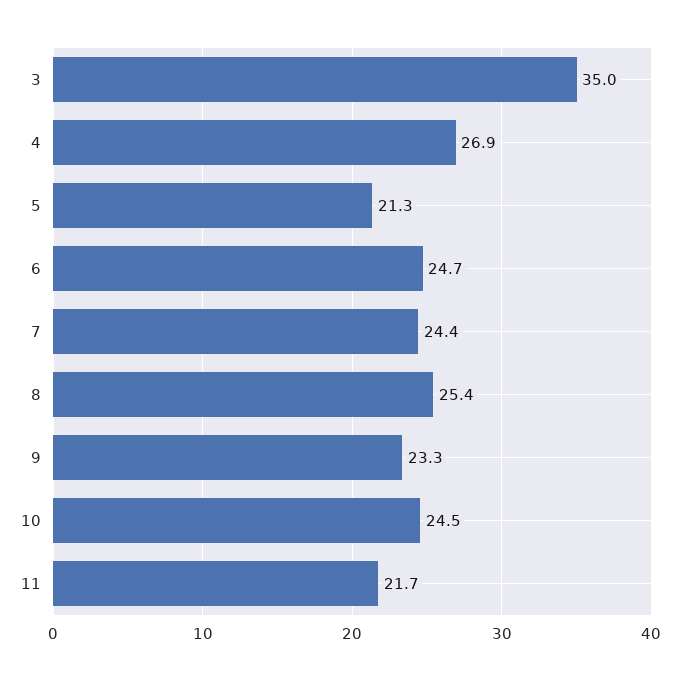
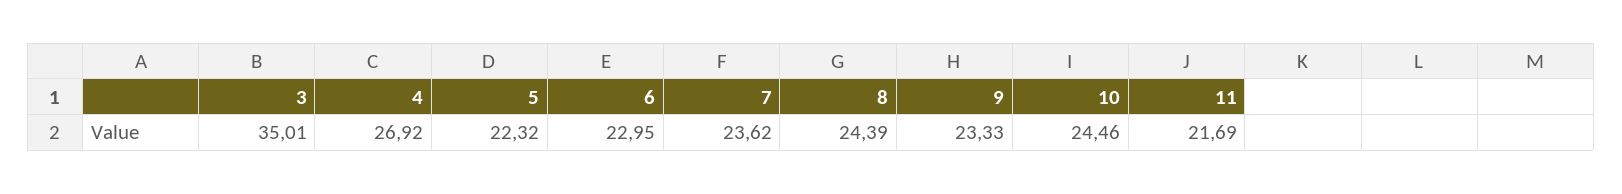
  {
    "3": 35.01,
    "4": 26.92,
-   "5": 21.3,
+   "5": 22.32,
-   "6": 24.7,
+   "6": 22.95,
-   "7": 24.4,
+   "7": 23.62,
-   "8": 25.4,
+   "8": 24.39,
    "9": 23.33,
    "10": 24.46,
    "11": 21.69
  }

